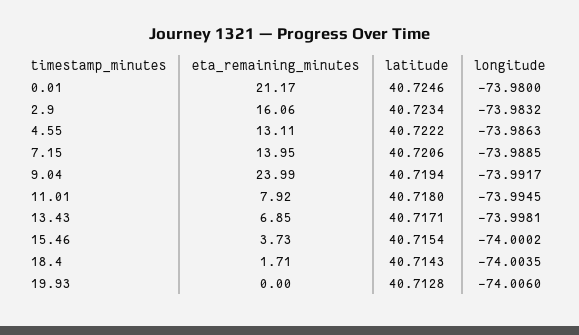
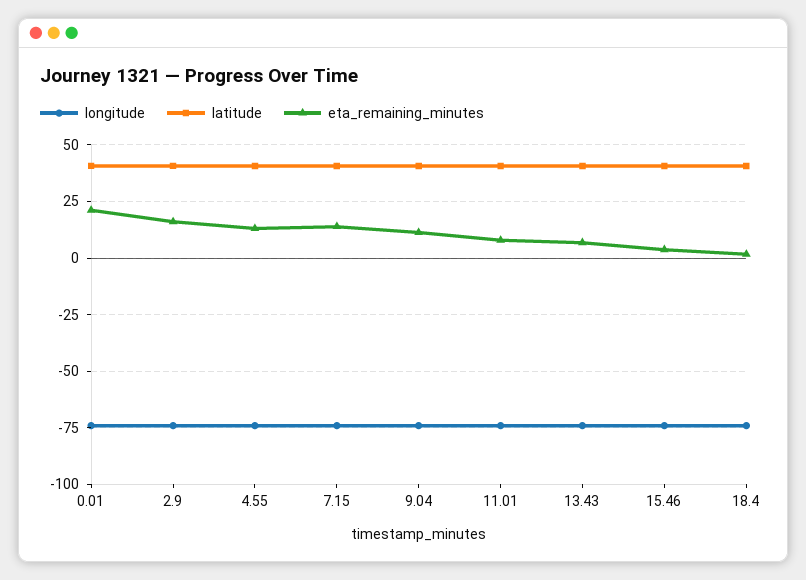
  {
    "eta_remaining_minutes": {
      "0.01": 21.17,
      "2.9": 16.06,
      "4.55": 13.11,
      "7.15": 13.95,
-     "9.04": 23.99,
+     "9.04": 10,
      "11.01": 7.92,
      "13.43": 6.85,
      "15.46": 3.73,
-     "18.4": 1.71,
+     "18.4": 1.71
-     "19.93": 0
    },
    "latitude": {
      "0.01": 40.7246,
      "2.9": 40.7234,
      "4.55": 40.7222,
      "7.15": 40.7206,
      "9.04": 40.7194,
      "11.01": 40.718,
      "13.43": 40.7171,
      "15.46": 40.7154,
-     "18.4": 40.7143,
+     "18.4": 40.7143
-     "19.93": 40.7128
    },
    "longitude": {
      "0.01": -73.98,
      "2.9": -73.9832,
      "4.55": -73.9863,
      "7.15": -73.9885,
      "9.04": -73.9917,
      "11.01": -73.9945,
      "13.43": -73.9981,
      "15.46": -74.0002,
-     "18.4": -74.0035,
+     "18.4": -74.0035
-     "19.93": -74.006
    }
  }

